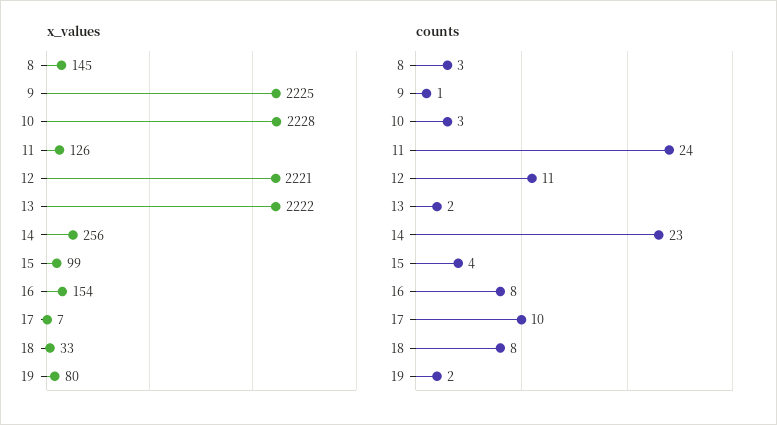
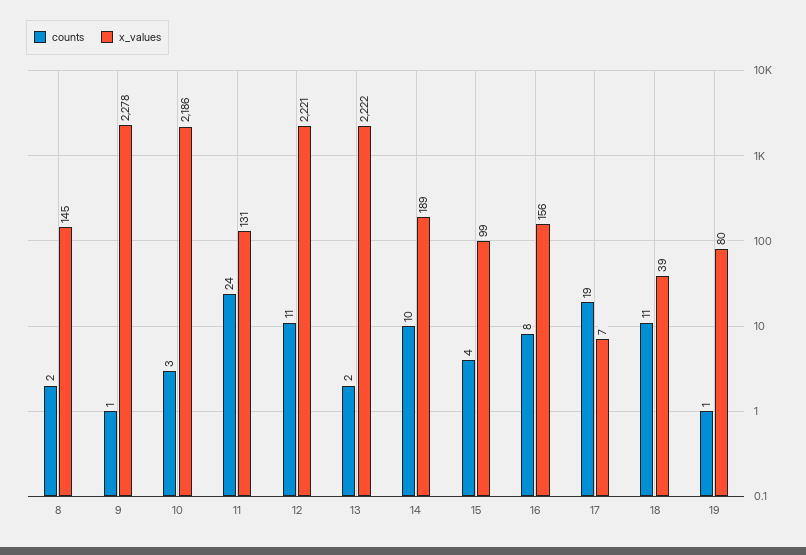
  {
    "x_values": {
      "8": 145,
-     "9": 2225,
+     "9": 2278,
-     "10": 2228,
+     "10": 2186,
-     "11": 126,
+     "11": 131,
      "12": 2221,
      "13": 2222,
-     "14": 256,
+     "14": 189,
      "15": 99,
-     "16": 154,
+     "16": 156,
      "17": 7,
-     "18": 33,
+     "18": 39,
      "19": 80
    },
    "counts": {
-     "8": 3,
+     "8": 2,
      "9": 1,
      "10": 3,
      "11": 24,
      "12": 11,
      "13": 2,
-     "14": 23,
+     "14": 10,
      "15": 4,
      "16": 8,
-     "17": 10,
+     "17": 19,
-     "18": 8,
+     "18": 11,
-     "19": 2
+     "19": 1
    }
  }

